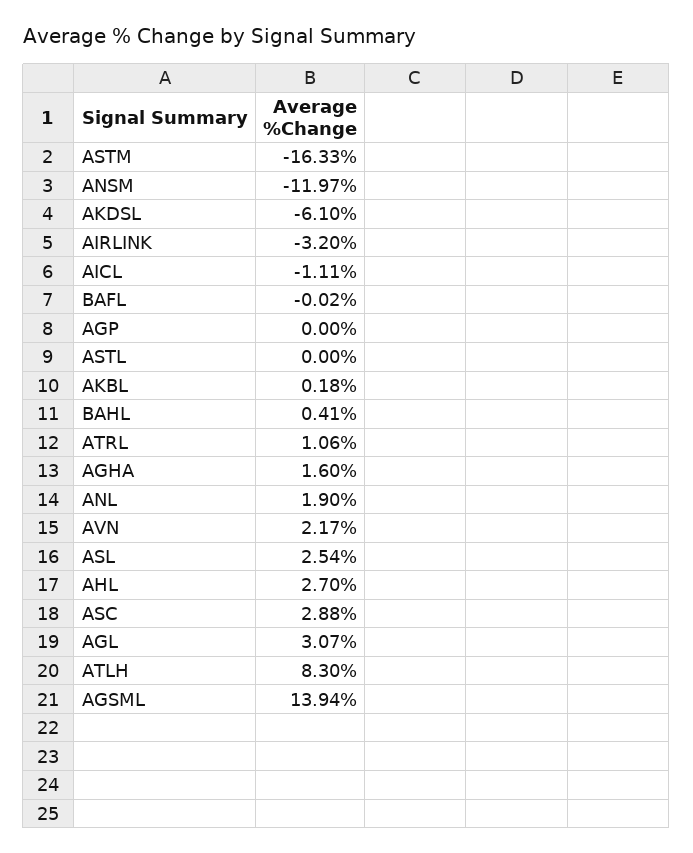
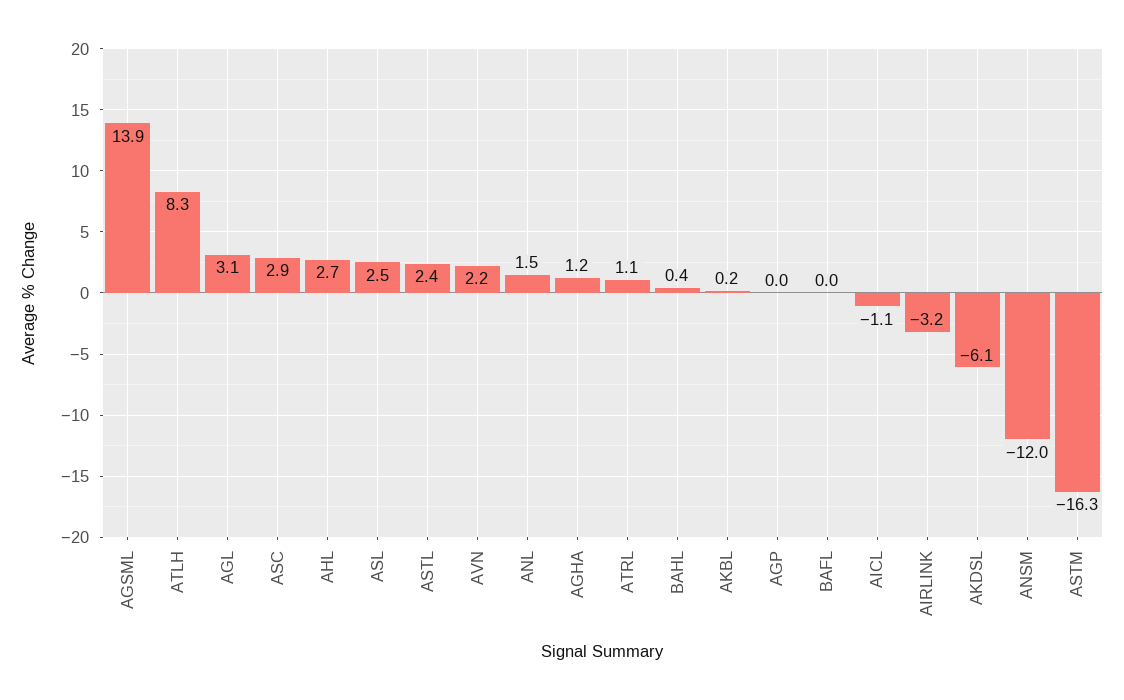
  {
    "ASTM": -16.33,
    "ANSM": -11.97,
    "AKDSL": -6.1,
    "AIRLINK": -3.2,
    "AICL": -1.11,
    "BAFL": -0.02,
    "AGP": 0,
-   "ASTL": 0,
+   "ASTL": 2.4,
    "AKBL": 0.18,
    "BAHL": 0.41,
    "ATRL": 1.06,
-   "AGHA": 1.6,
+   "AGHA": 1.2,
-   "ANL": 1.9,
+   "ANL": 1.5,
    "AVN": 2.17,
    "ASL": 2.54,
    "AHL": 2.7,
    "ASC": 2.88,
    "AGL": 3.07,
    "ATLH": 8.3,
    "AGSML": 13.94
  }

